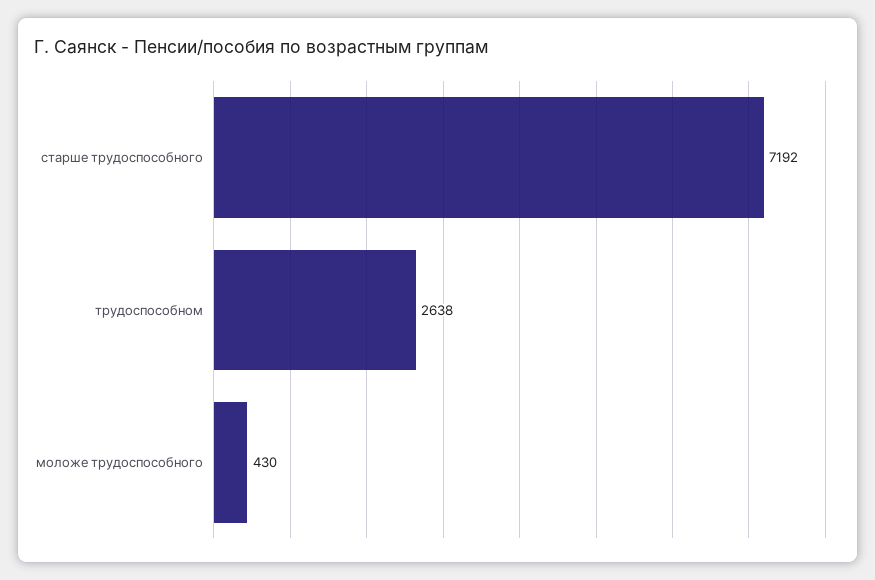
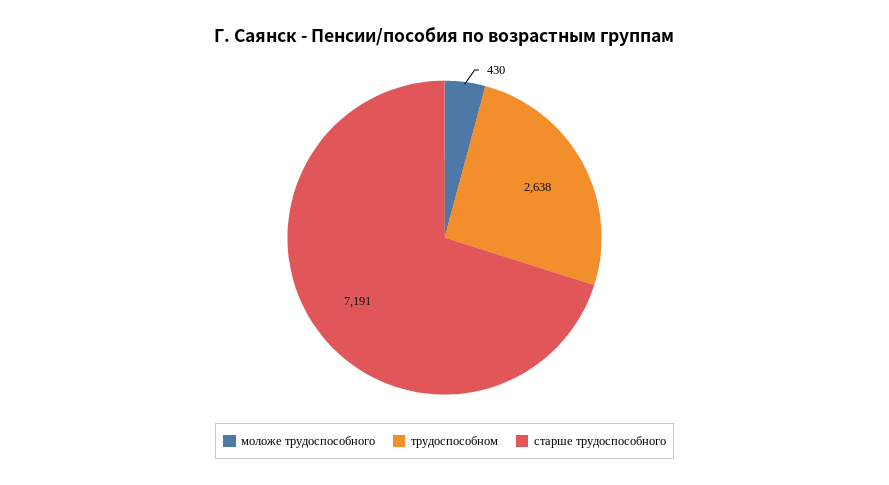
  {
-   "старше трудоспособного": 7192,
+   "старше трудоспособного": 7191,
    "трудоспособном": 2638,
    "моложе трудоспособного": 430
  }

